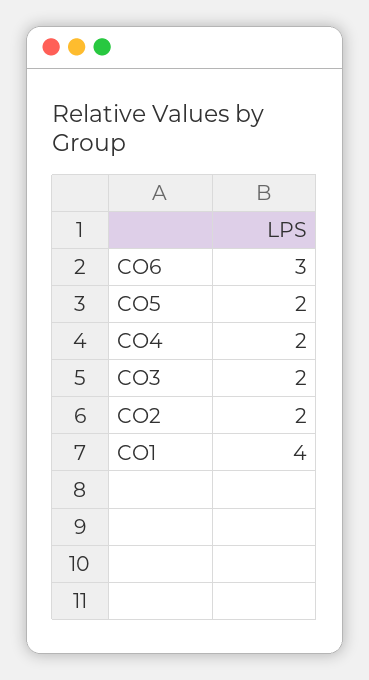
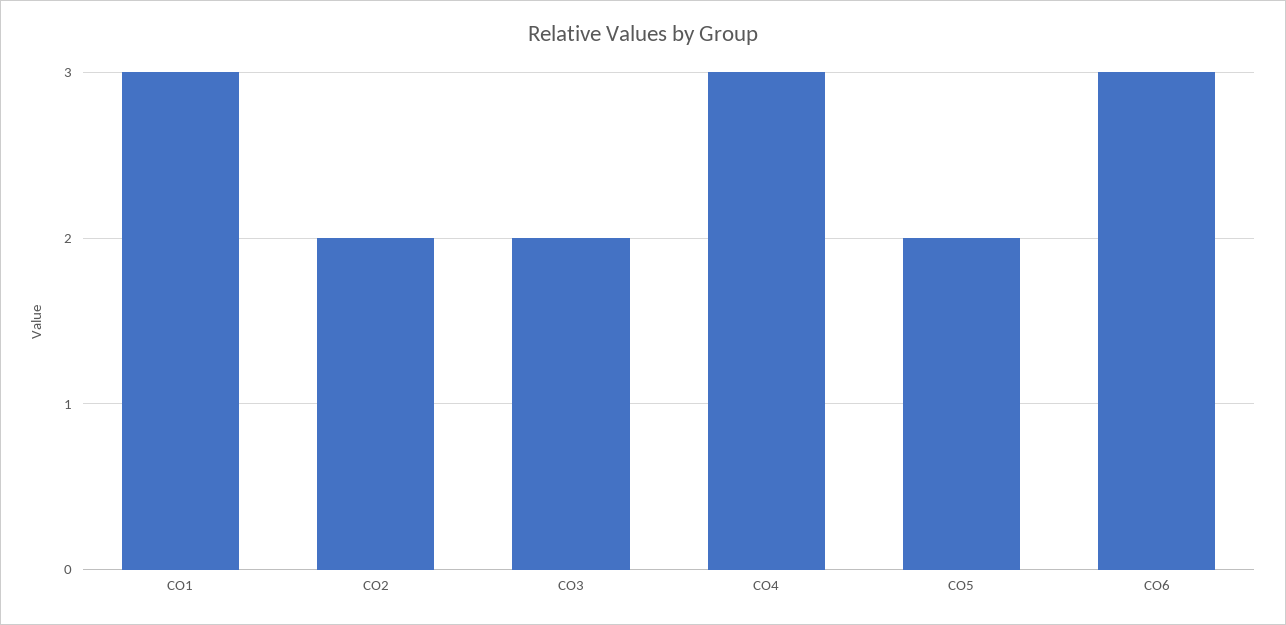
  {
    "CO6": 3,
    "CO5": 2,
-   "CO4": 2,
+   "CO4": 3,
    "CO3": 2,
    "CO2": 2,
-   "CO1": 4
+   "CO1": 3
  }

